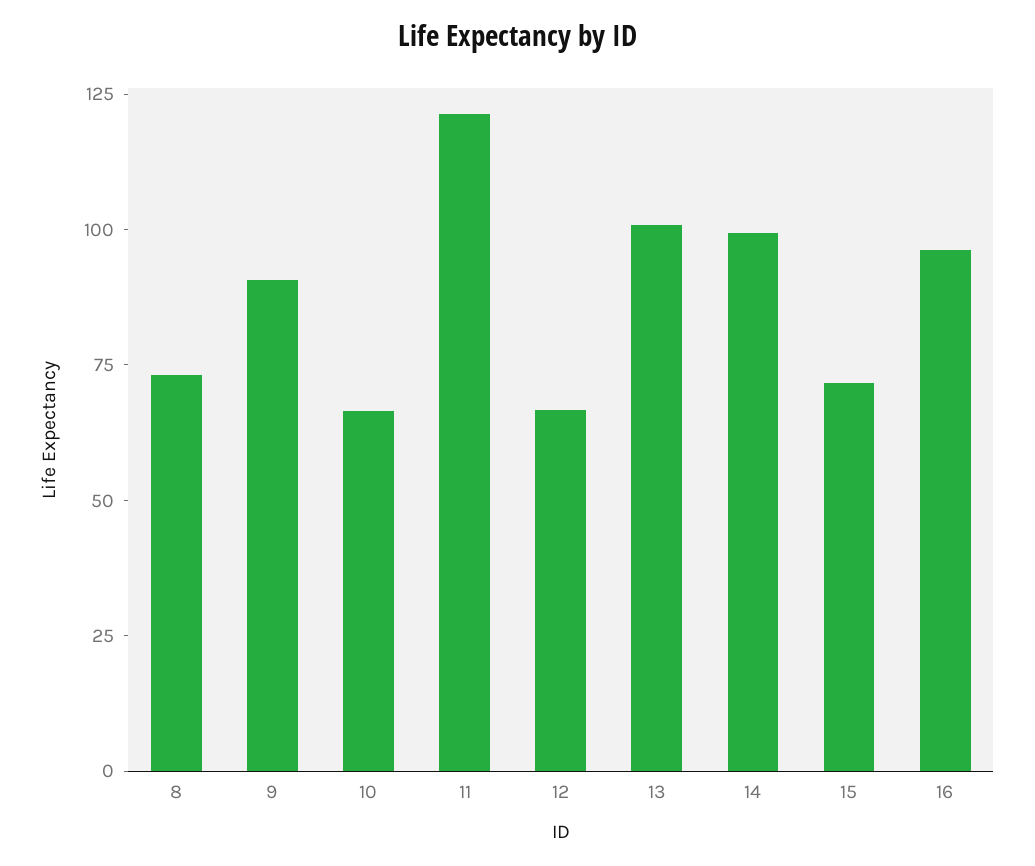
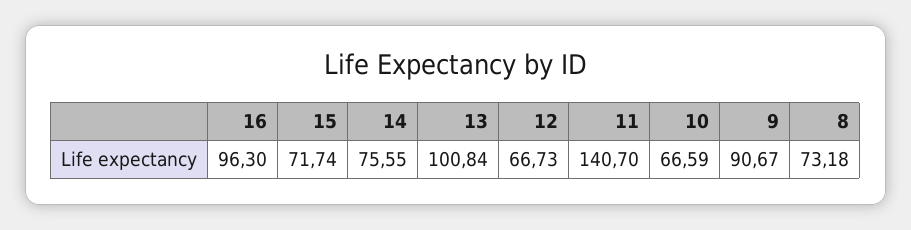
  {
    "8": 73.18,
    "9": 90.67,
    "10": 66.59,
-   "11": 120,
+   "11": 140.7,
    "12": 66.73,
    "13": 100.84,
-   "14": 100,
+   "14": 75.55,
    "15": 71.74,
    "16": 96.3
  }

